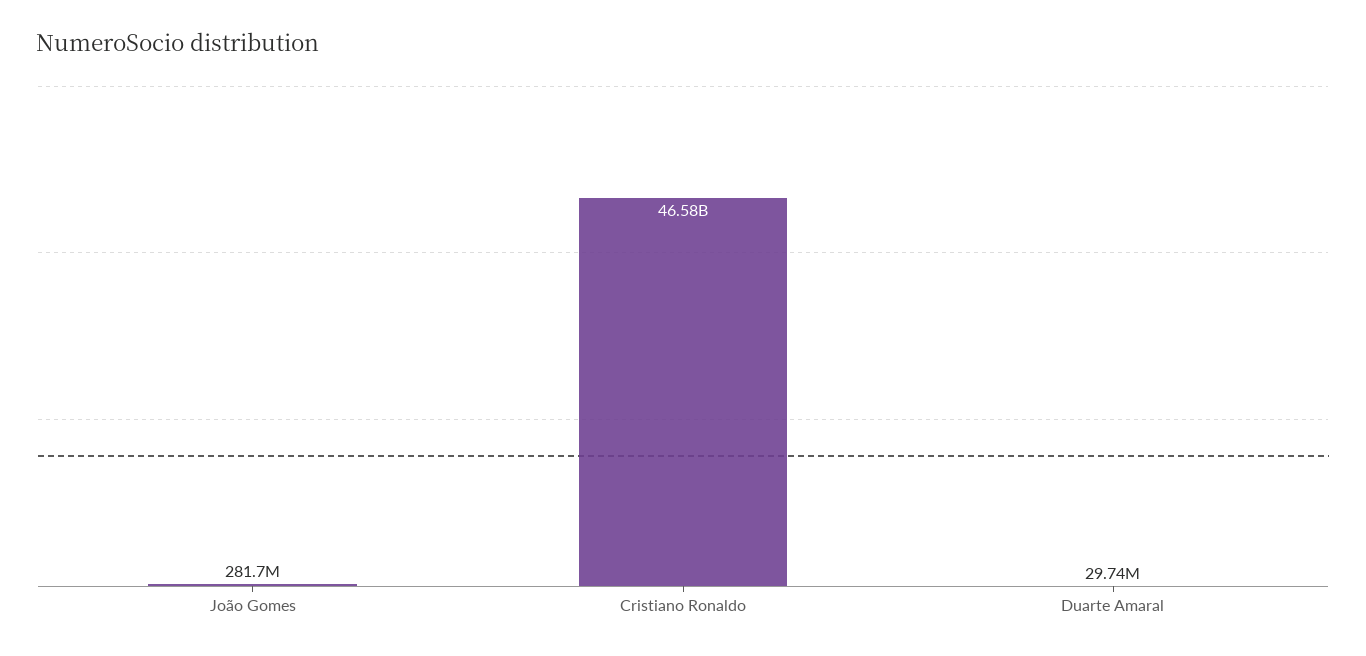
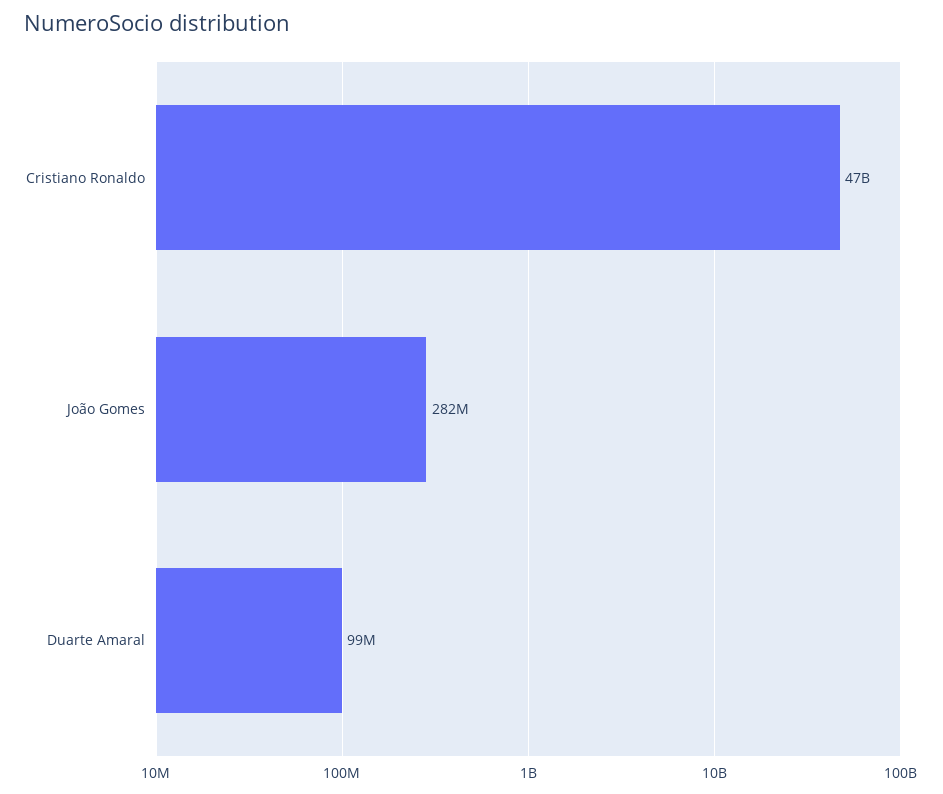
  {
    "João Gomes": 281700000,
    "Cristiano Ronaldo": 46580000000,
-   "Duarte Amaral": 29740000
+   "Duarte Amaral": 99000000
  }

